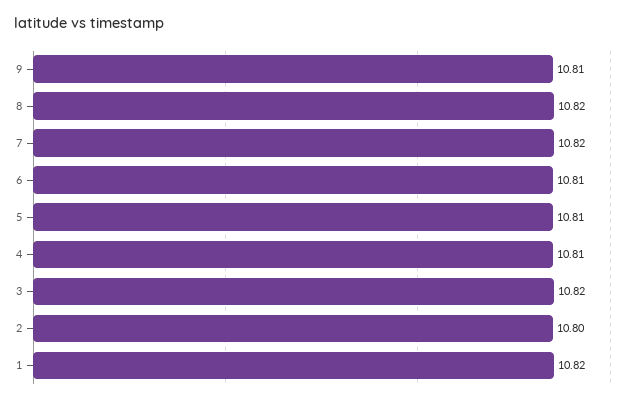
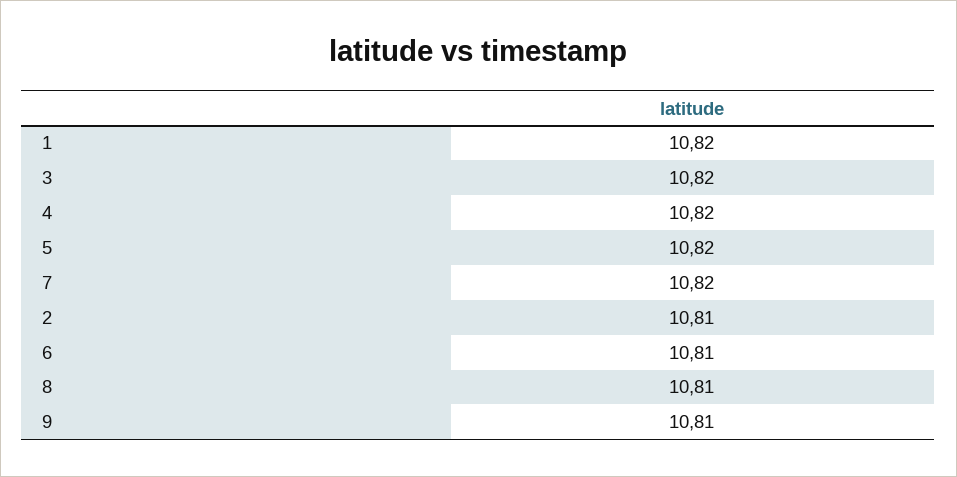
  {
    "9": 10.81,
-   "8": 10.82,
+   "8": 10.81,
    "7": 10.82,
    "6": 10.81,
-   "5": 10.81,
+   "5": 10.82,
-   "4": 10.81,
+   "4": 10.82,
    "3": 10.82,
-   "2": 10.8,
+   "2": 10.81,
    "1": 10.82
  }

